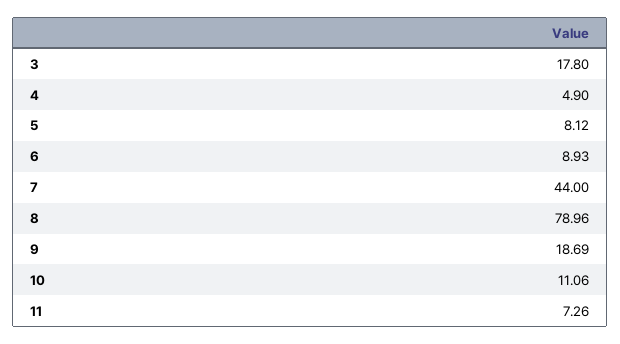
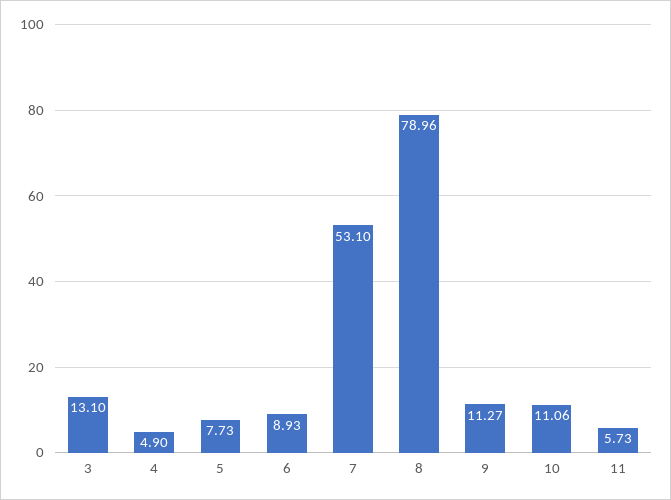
  {
-   "3": 17.8,
+   "3": 13.1,
    "4": 4.9,
-   "5": 8.12,
+   "5": 7.73,
    "6": 8.93,
-   "7": 44,
+   "7": 53.1,
    "8": 78.96,
-   "9": 18.69,
+   "9": 11.27,
    "10": 11.06,
-   "11": 7.26
+   "11": 5.73
  }

